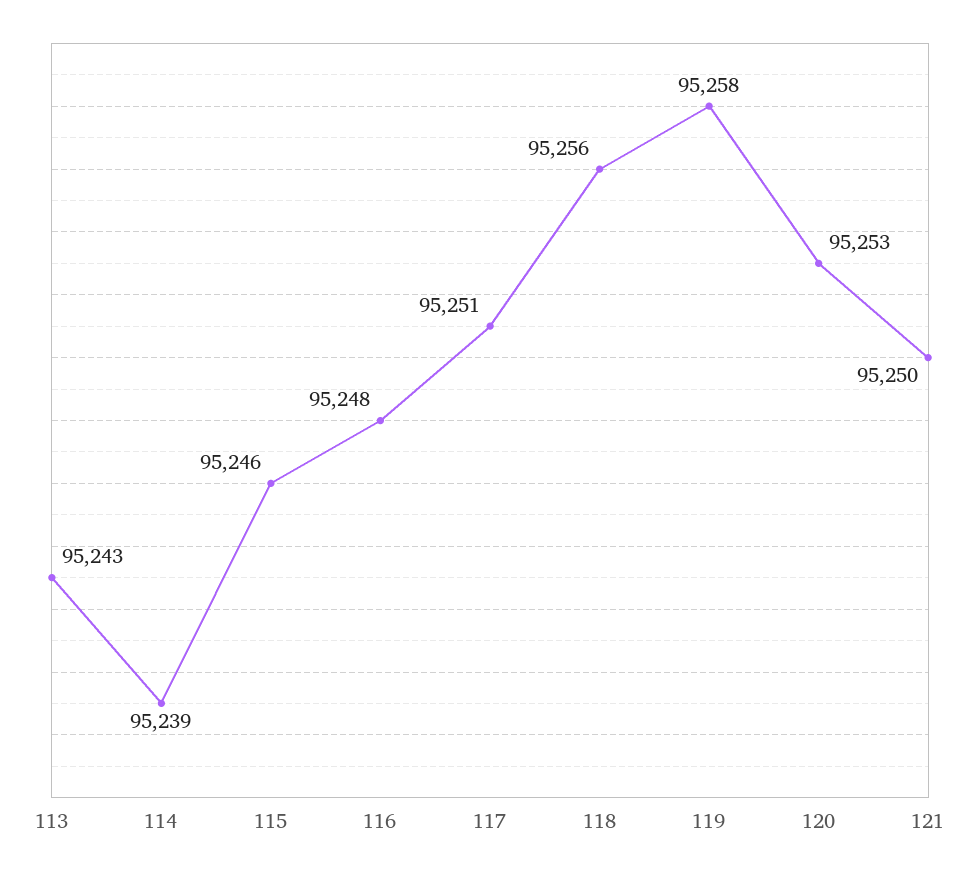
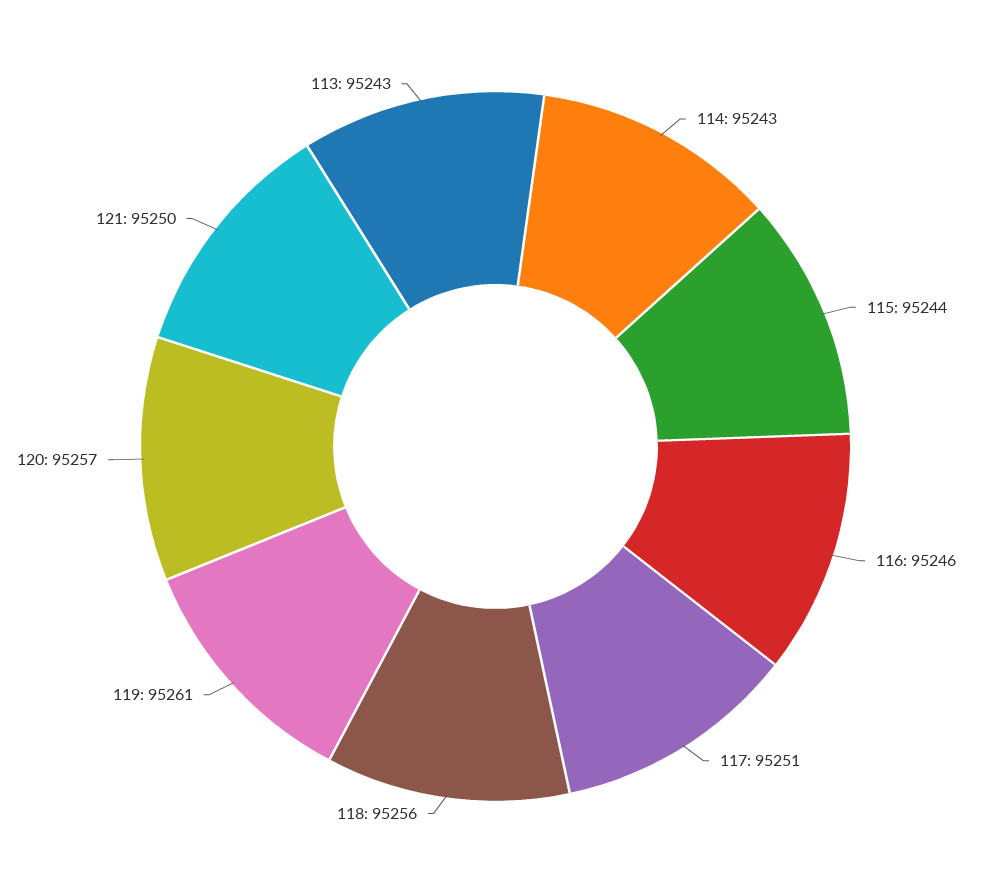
  {
    "113": 95243,
-   "114": 95239,
+   "114": 95243,
-   "115": 95246,
+   "115": 95244,
-   "116": 95248,
+   "116": 95246,
    "117": 95251,
    "118": 95256,
-   "119": 95258,
+   "119": 95261,
-   "120": 95253,
+   "120": 95257,
    "121": 95250
  }

